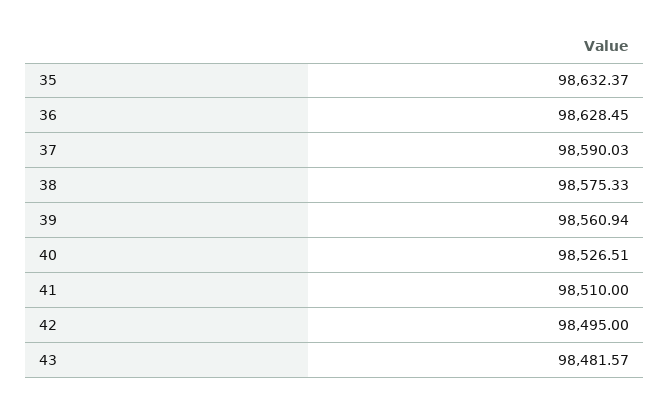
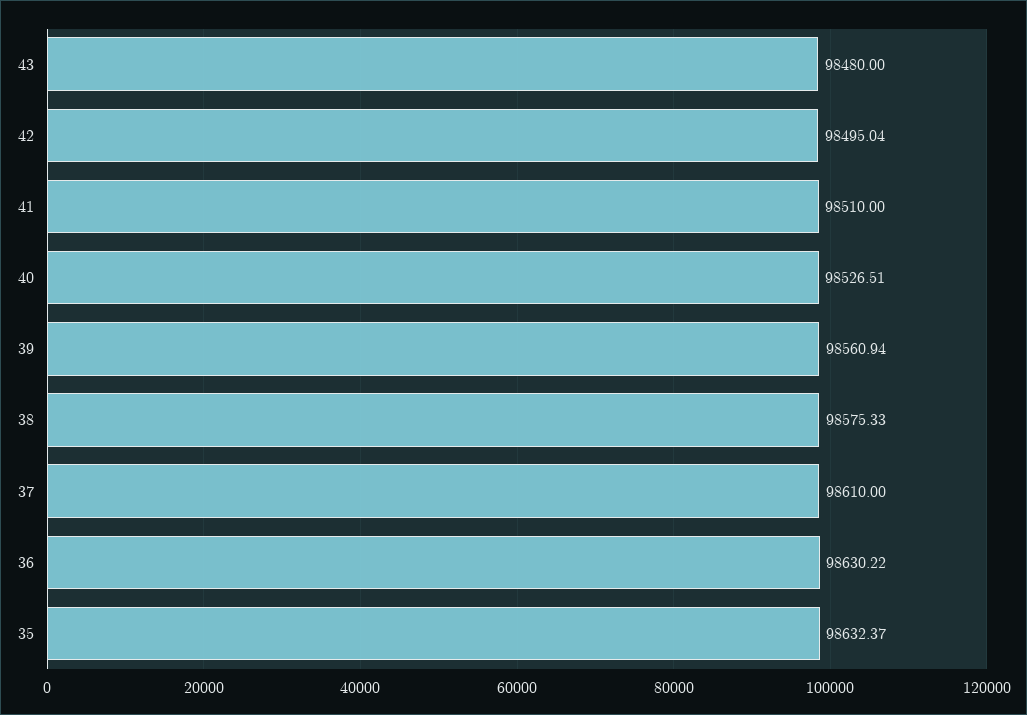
  {
    "35": 98632.37,
-   "36": 98628.45,
+   "36": 98630.22,
-   "37": 98590.03,
+   "37": 98610,
    "38": 98575.33,
    "39": 98560.94,
    "40": 98526.51,
    "41": 98510,
-   "42": 98495,
+   "42": 98495.04,
-   "43": 98481.57
+   "43": 98480
  }

